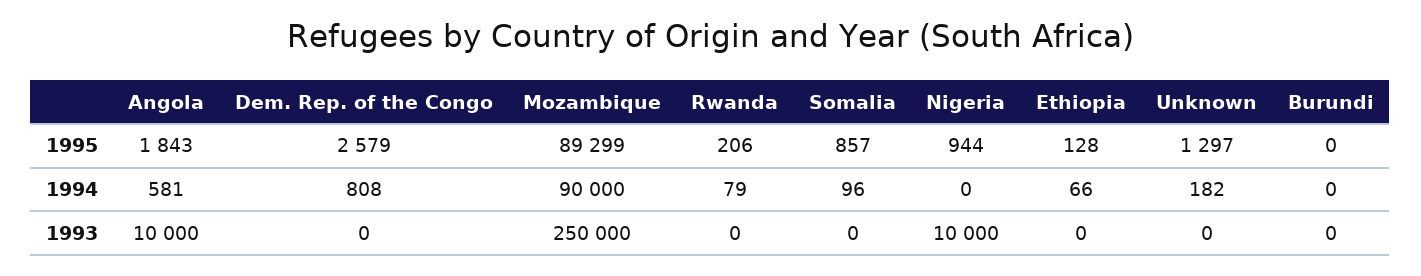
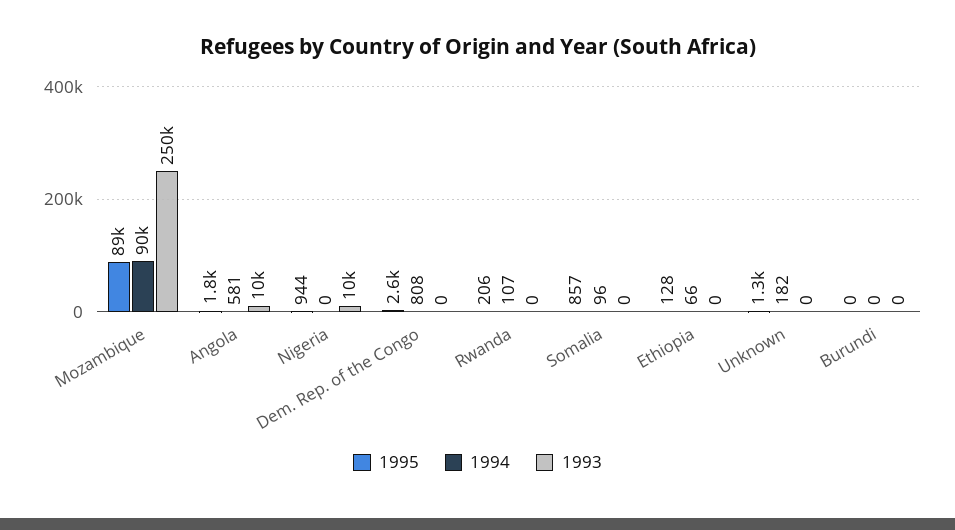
  {
    "1995": {
      "Angola": 1843,
      "Dem. Rep. of the Congo": 2579,
      "Mozambique": 89299,
      "Rwanda": 206,
      "Somalia": 857,
      "Nigeria": 944,
      "Ethiopia": 128,
      "Unknown": 1297,
      "Burundi": 0
    },
    "1994": {
      "Angola": 581,
      "Dem. Rep. of the Congo": 808,
      "Mozambique": 90000,
-     "Rwanda": 79,
+     "Rwanda": 107,
      "Somalia": 96,
      "Nigeria": 0,
      "Ethiopia": 66,
      "Unknown": 182,
      "Burundi": 0
    },
    "1993": {
      "Angola": 10000,
      "Dem. Rep. of the Congo": 0,
      "Mozambique": 250000,
      "Rwanda": 0,
      "Somalia": 0,
      "Nigeria": 10000,
      "Ethiopia": 0,
      "Unknown": 0,
      "Burundi": 0
    }
  }

